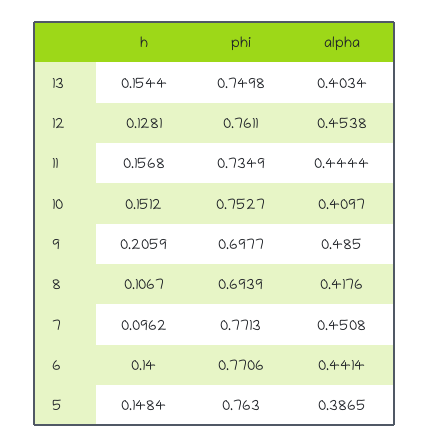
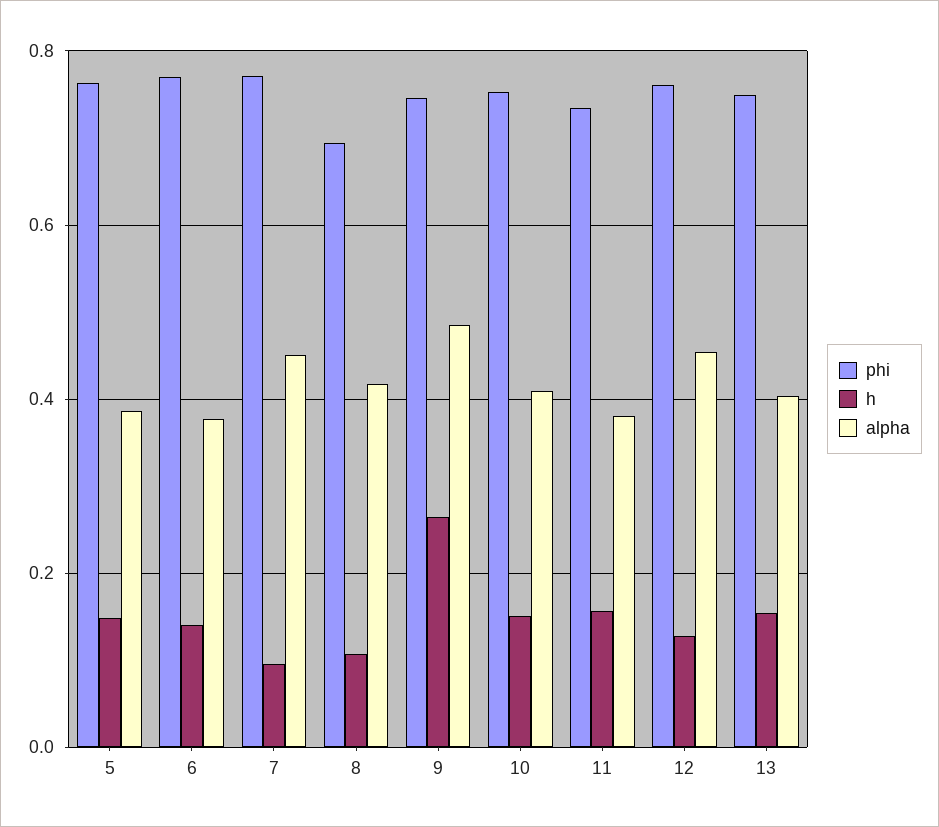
  {
    "h": {
      "13": 0.1544,
      "12": 0.1281,
      "11": 0.1568,
      "10": 0.1512,
-     "9": 0.2059,
+     "9": 0.26,
      "8": 0.1067,
      "7": 0.0962,
      "6": 0.14,
      "5": 0.1484
    },
    "phi": {
      "13": 0.7498,
      "12": 0.7611,
      "11": 0.7349,
      "10": 0.7527,
-     "9": 0.6977,
+     "9": 0.74,
      "8": 0.6939,
      "7": 0.7713,
      "6": 0.7706,
      "5": 0.763
    },
    "alpha": {
      "13": 0.4034,
      "12": 0.4538,
-     "11": 0.4444,
+     "11": 0.38,
      "10": 0.4097,
      "9": 0.485,
      "8": 0.4176,
      "7": 0.4508,
-     "6": 0.4414,
+     "6": 0.38,
      "5": 0.3865
    }
  }

